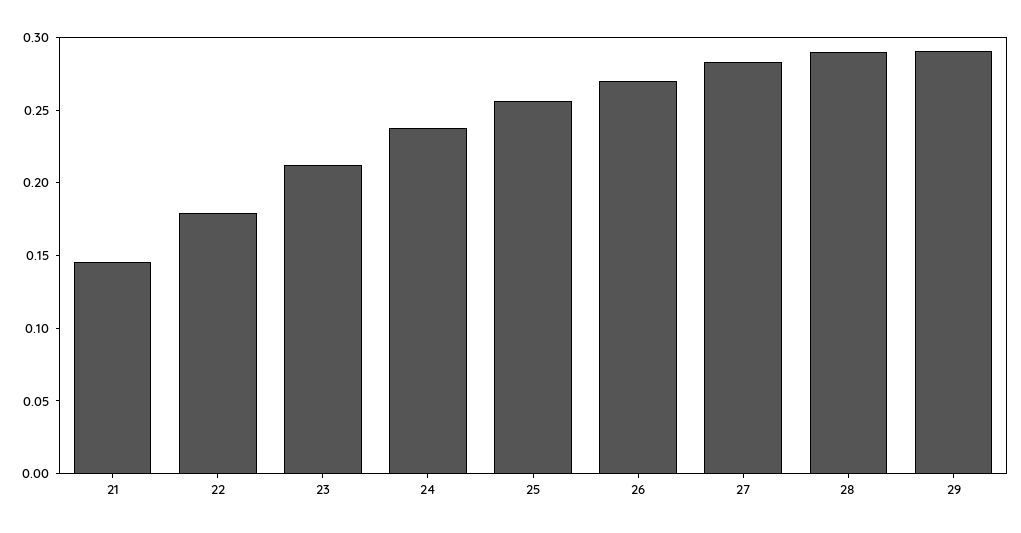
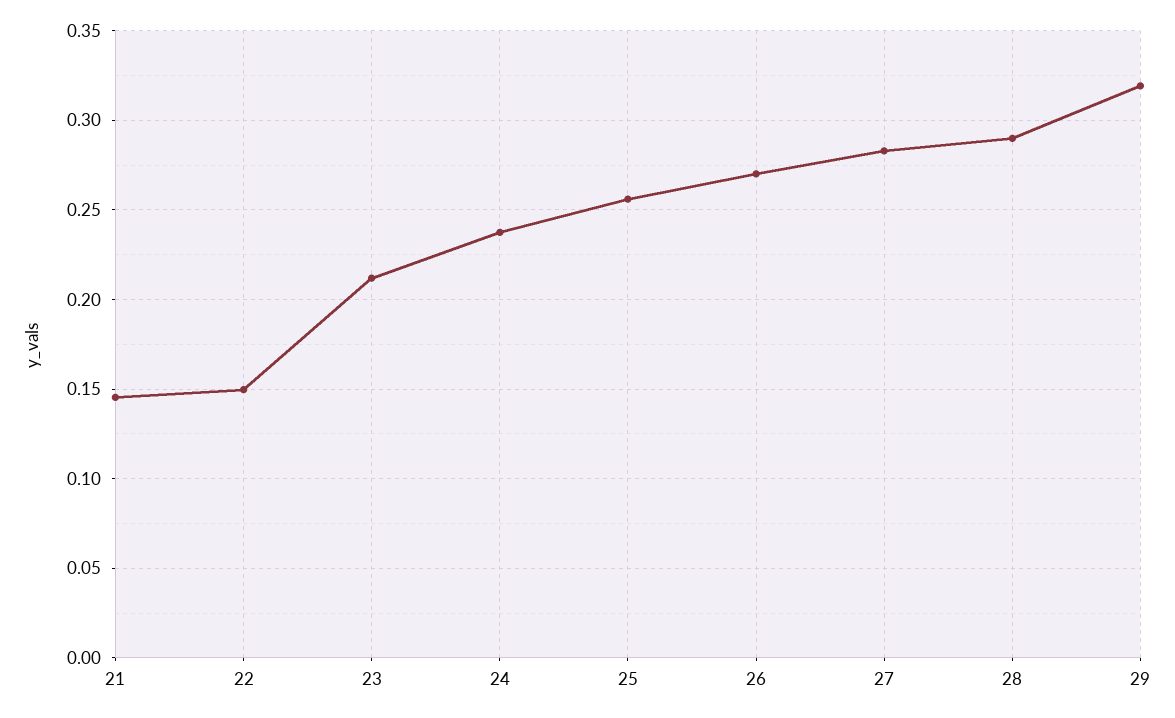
  {
    "21": 0.145,
-   "22": 0.18,
+   "22": 0.15,
    "23": 0.21,
    "24": 0.24,
    "25": 0.255,
    "26": 0.27,
    "27": 0.285,
    "28": 0.29,
-   "29": 0.29
+   "29": 0.32
  }

